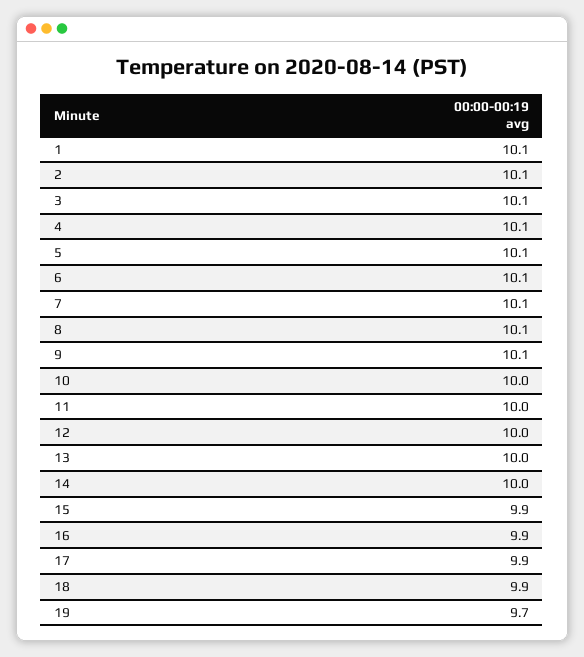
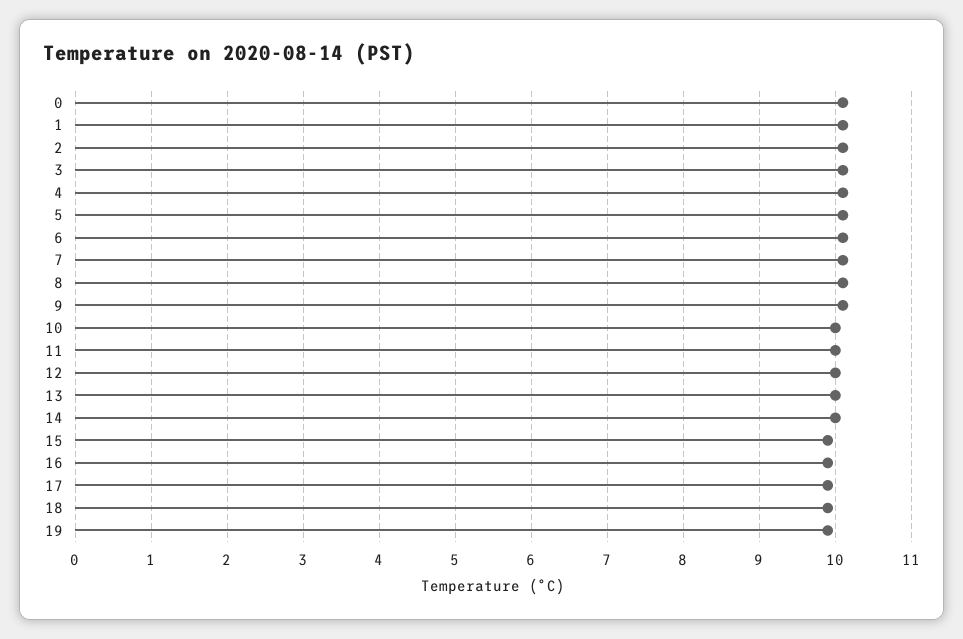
  {
    "1": 10.1,
    "2": 10.1,
    "3": 10.1,
    "4": 10.1,
    "5": 10.1,
    "6": 10.1,
    "7": 10.1,
    "8": 10.1,
    "9": 10.1,
    "10": 10,
    "11": 10,
    "12": 10,
    "13": 10,
    "14": 10,
    "15": 9.9,
    "16": 9.9,
    "17": 9.9,
    "18": 9.9,
-   "19": 9.7
+   "19": 9.9,
+   "0": 10.1
  }

